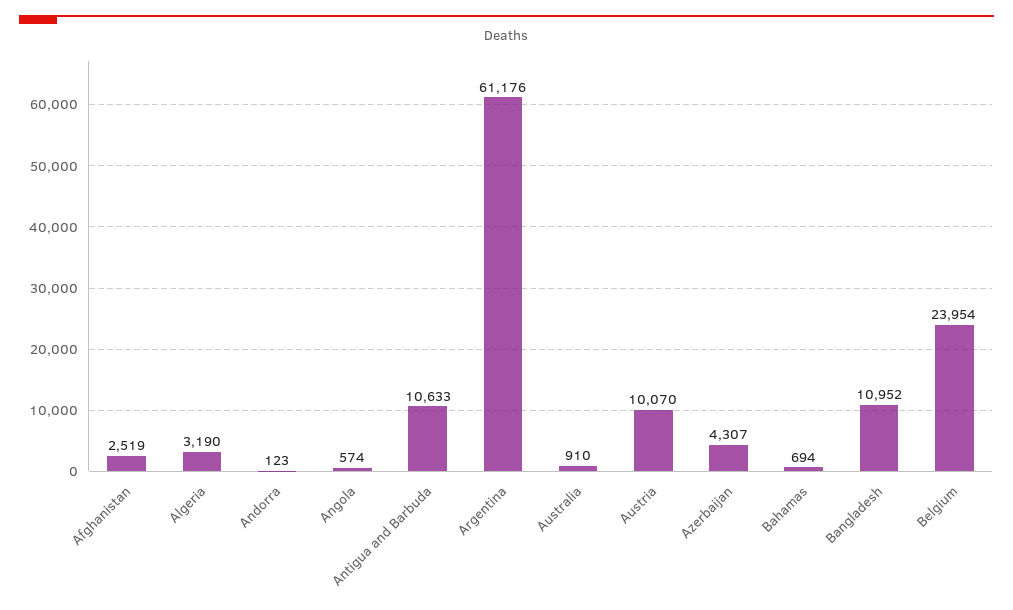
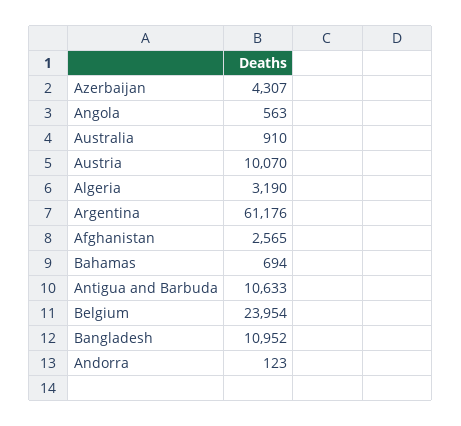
  {
-   "Afghanistan": 2519,
+   "Afghanistan": 2565,
    "Algeria": 3190,
    "Andorra": 123,
-   "Angola": 574,
+   "Angola": 563,
    "Antigua and Barbuda": 10633,
    "Argentina": 61176,
    "Australia": 910,
    "Austria": 10070,
    "Azerbaijan": 4307,
    "Bahamas": 694,
    "Bangladesh": 10952,
    "Belgium": 23954
  }

